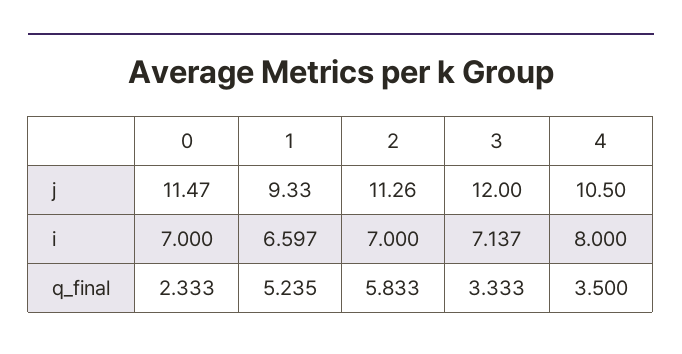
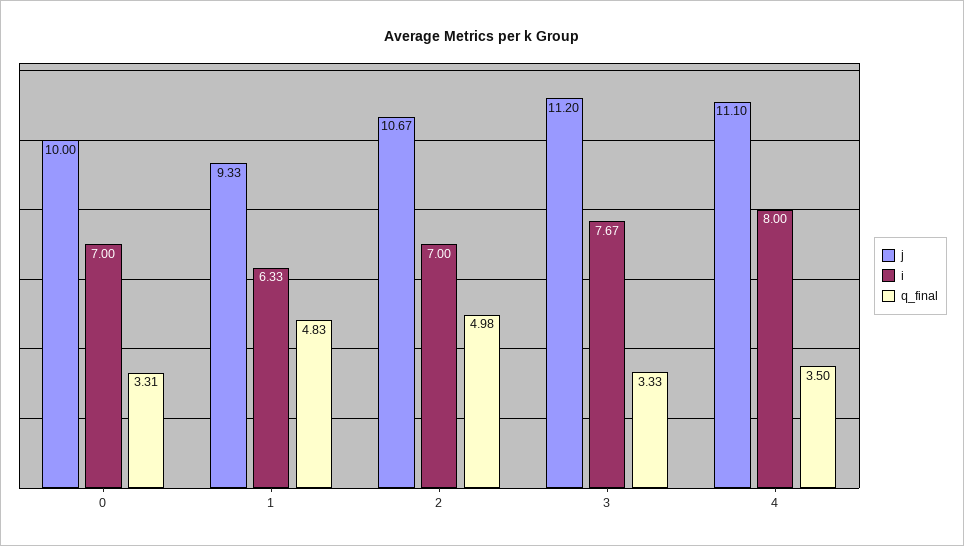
  {
    "j": {
-     "0": 11.47,
+     "0": 10,
      "1": 9.33,
-     "2": 11.26,
+     "2": 10.67,
-     "3": 12,
+     "3": 11.2,
-     "4": 10.5
+     "4": 11.1
    },
    "i": {
      "0": 7,
-     "1": 6.597,
+     "1": 6.33,
      "2": 7,
-     "3": 7.137,
+     "3": 7.67,
      "4": 8
    },
    "q_final": {
-     "0": 2.333,
+     "0": 3.31,
-     "1": 5.235,
+     "1": 4.83,
-     "2": 5.833,
+     "2": 4.98,
      "3": 3.333,
      "4": 3.5
    }
  }

